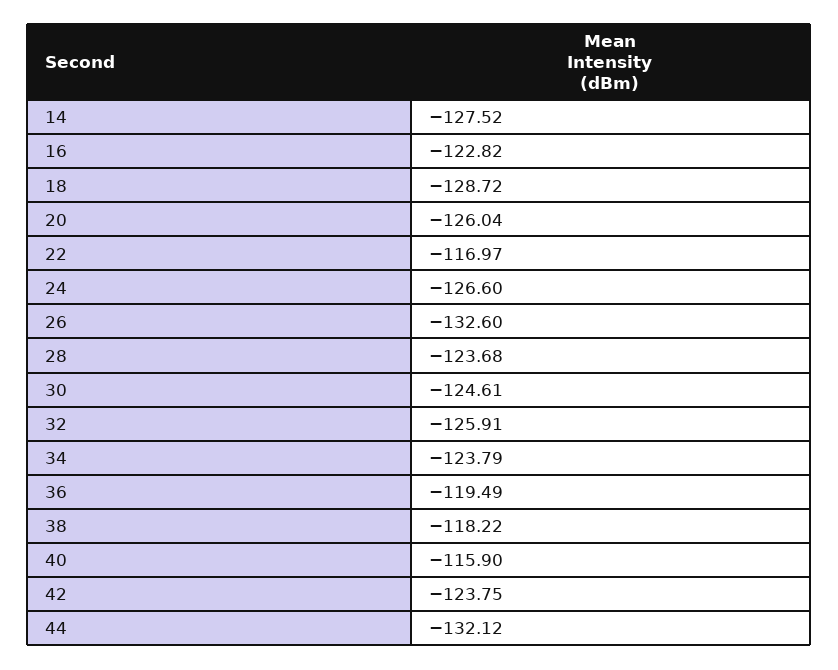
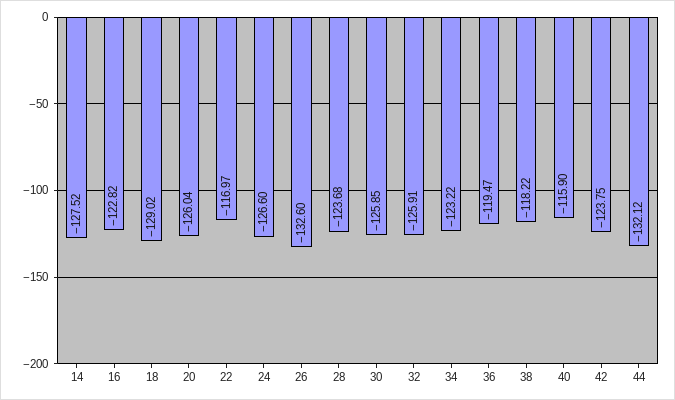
  {
    "14": -127.52,
    "16": -122.82,
-   "18": -128.72,
+   "18": -129.02,
    "20": -126.04,
    "22": -116.97,
    "24": -126.6,
    "26": -132.6,
    "28": -123.68,
-   "30": -124.61,
+   "30": -125.85,
    "32": -125.91,
-   "34": -123.79,
+   "34": -123.22,
-   "36": -119.49,
+   "36": -119.47,
    "38": -118.22,
    "40": -115.9,
    "42": -123.75,
    "44": -132.12
  }

